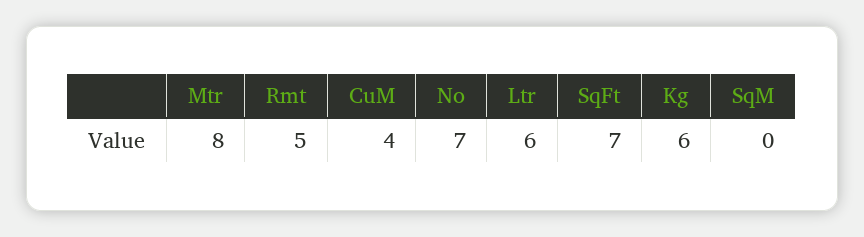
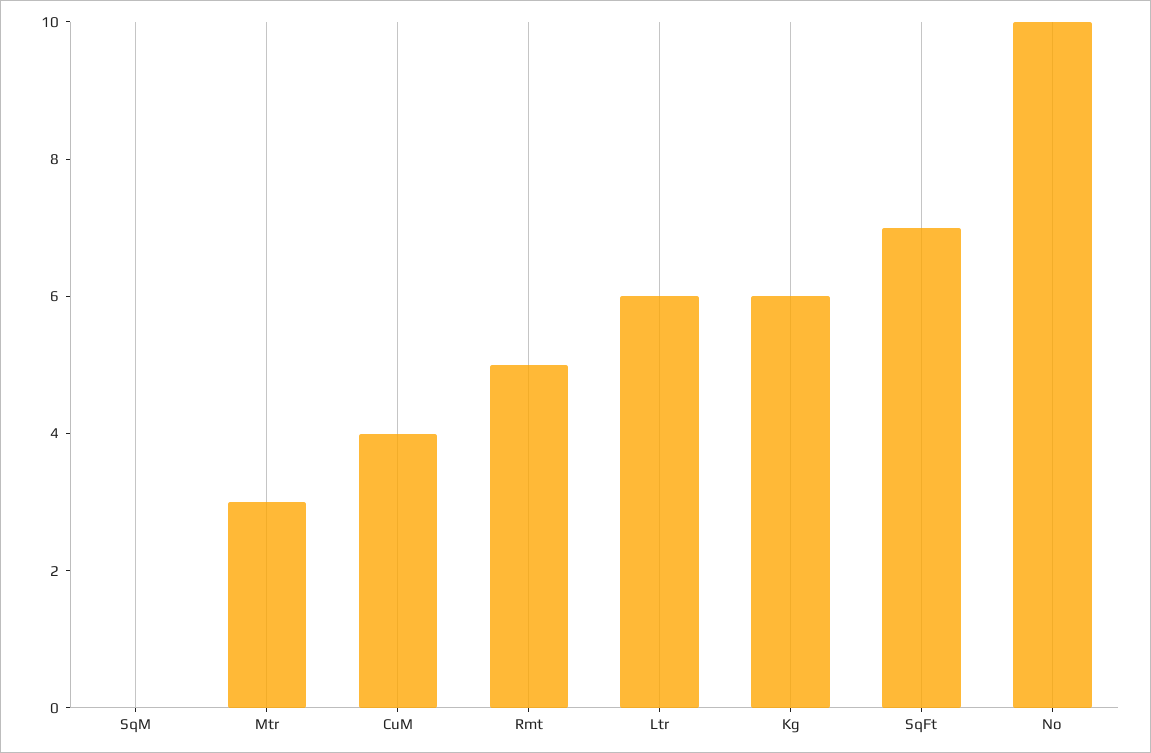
  {
-   "Mtr": 8,
+   "Mtr": 3,
    "Rmt": 5,
    "CuM": 4,
-   "No": 7,
+   "No": 10,
    "Ltr": 6,
    "SqFt": 7,
    "Kg": 6,
    "SqM": 0
  }

